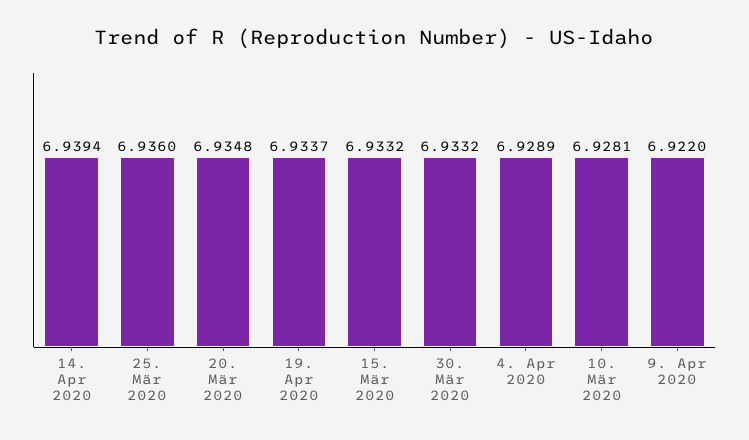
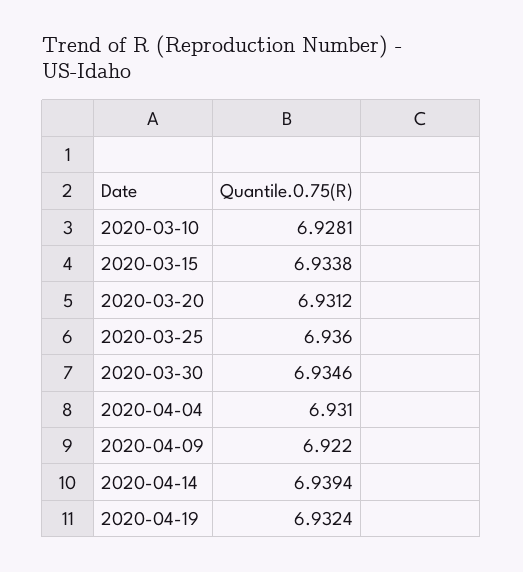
  {
    "14. Apr 2020": 6.9394,
    "25. Mär 2020": 6.936,
-   "20. Mär 2020": 6.9348,
+   "20. Mär 2020": 6.9312,
-   "19. Apr 2020": 6.9337,
+   "19. Apr 2020": 6.9324,
-   "15. Mär 2020": 6.9332,
+   "15. Mär 2020": 6.9338,
-   "30. Mär 2020": 6.9332,
+   "30. Mär 2020": 6.9346,
-   "4. Apr 2020": 6.9289,
+   "4. Apr 2020": 6.931,
    "10. Mär 2020": 6.9281,
    "9. Apr 2020": 6.922
  }

